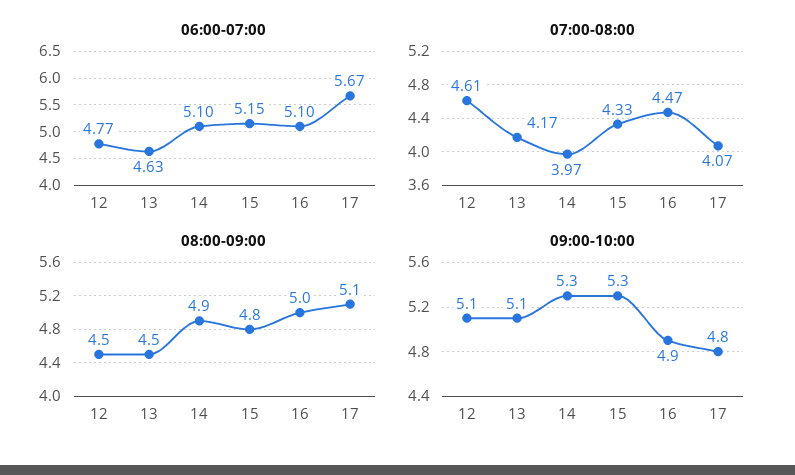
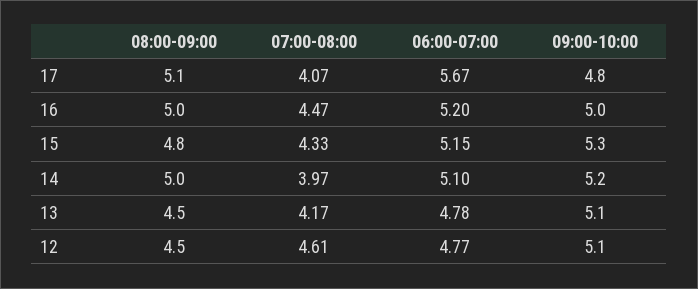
  {
    "06:00-07:00": {
      "12": 4.77,
-     "13": 4.63,
+     "13": 4.78,
      "14": 5.1,
      "15": 5.15,
-     "16": 5.1,
+     "16": 5.2,
      "17": 5.67
    },
    "07:00-08:00": {
      "12": 4.61,
      "13": 4.17,
      "14": 3.97,
      "15": 4.33,
      "16": 4.47,
      "17": 4.07
    },
    "08:00-09:00": {
      "12": 4.5,
      "13": 4.5,
-     "14": 4.9,
+     "14": 5,
      "15": 4.8,
      "16": 5,
      "17": 5.1
    },
    "09:00-10:00": {
      "12": 5.1,
      "13": 5.1,
-     "14": 5.3,
+     "14": 5.2,
      "15": 5.3,
-     "16": 4.9,
+     "16": 5,
      "17": 4.8
    }
  }

